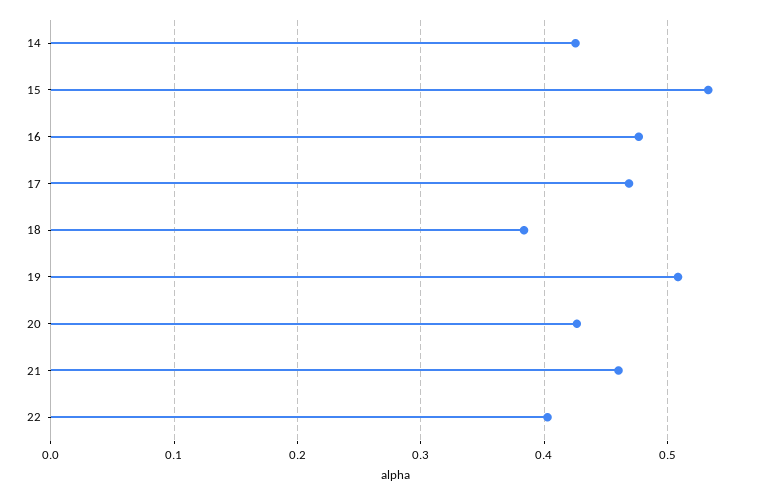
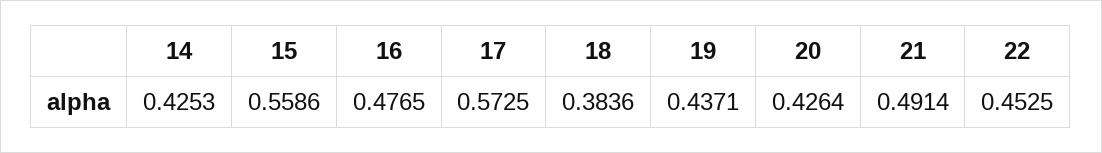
  {
    "14": 0.4253,
-   "15": 0.53,
+   "15": 0.5586,
    "16": 0.4765,
-   "17": 0.47,
+   "17": 0.5725,
    "18": 0.3836,
-   "19": 0.51,
+   "19": 0.4371,
    "20": 0.4264,
-   "21": 0.46,
+   "21": 0.4914,
-   "22": 0.4
+   "22": 0.4525
  }

